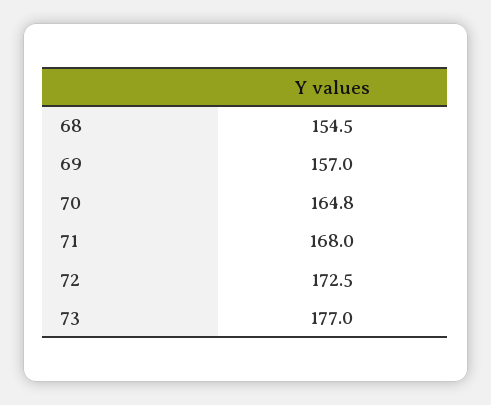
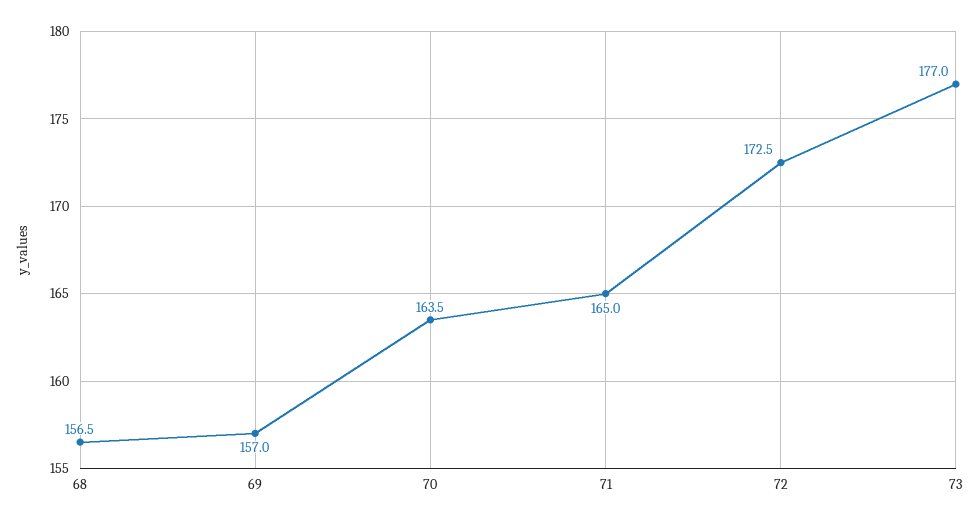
  {
-   "68": 154.5,
+   "68": 156.5,
    "69": 157,
-   "70": 164.8,
+   "70": 163.5,
-   "71": 168,
+   "71": 165,
    "72": 172.5,
    "73": 177
  }

